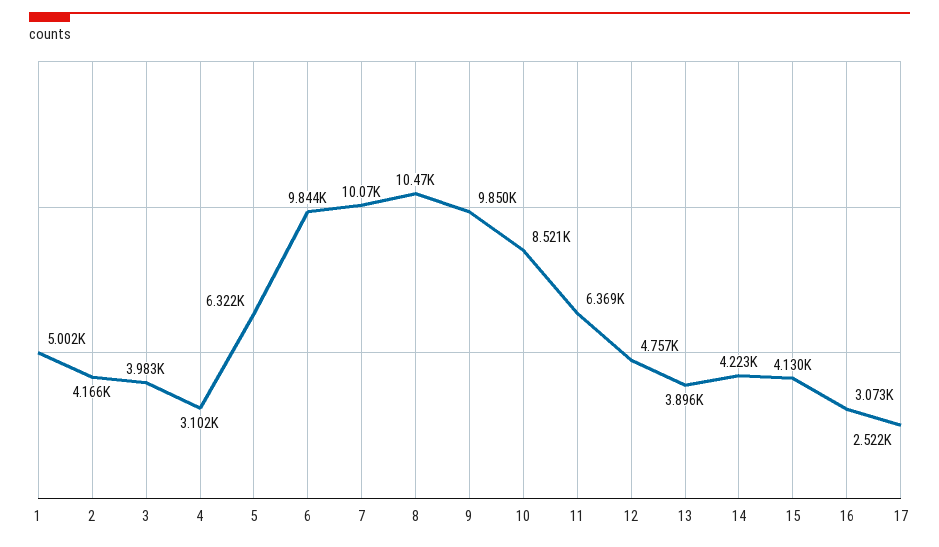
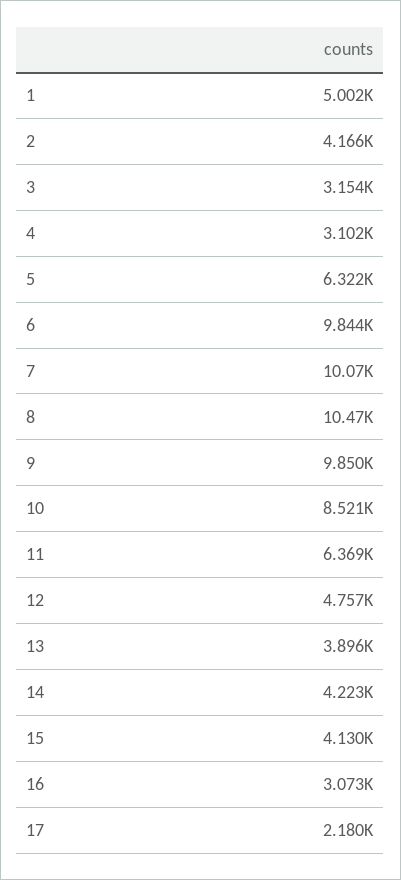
  {
    "1": 5002,
    "2": 4166,
-   "3": 3983,
+   "3": 3154,
    "4": 3102,
    "5": 6322,
    "6": 9844,
    "7": 10070,
    "8": 10470,
    "9": 9850,
    "10": 8521,
    "11": 6369,
    "12": 4757,
    "13": 3896,
    "14": 4223,
    "15": 4130,
    "16": 3073,
-   "17": 2522
+   "17": 2180
  }

